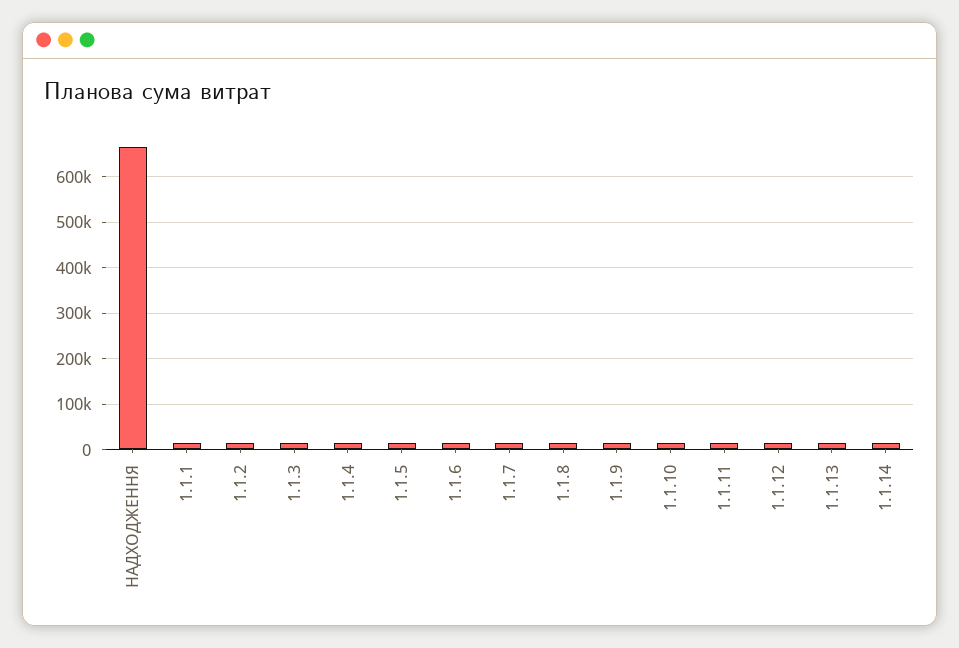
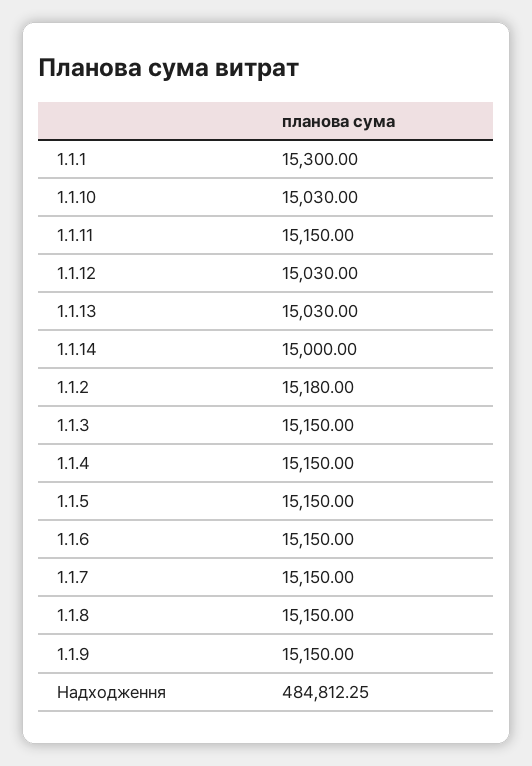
  {
-   "НАДХОДЖЕННЯ": 660000,
+   "НАДХОДЖЕННЯ": 484812.25,
    "1.1.1": 15300,
    "1.1.2": 15180,
    "1.1.3": 15150,
    "1.1.4": 15150,
    "1.1.5": 15150,
    "1.1.6": 15150,
    "1.1.7": 15150,
    "1.1.8": 15150,
    "1.1.9": 15150,
    "1.1.10": 15030,
    "1.1.11": 15150,
    "1.1.12": 15030,
    "1.1.13": 15030,
    "1.1.14": 15000
  }

